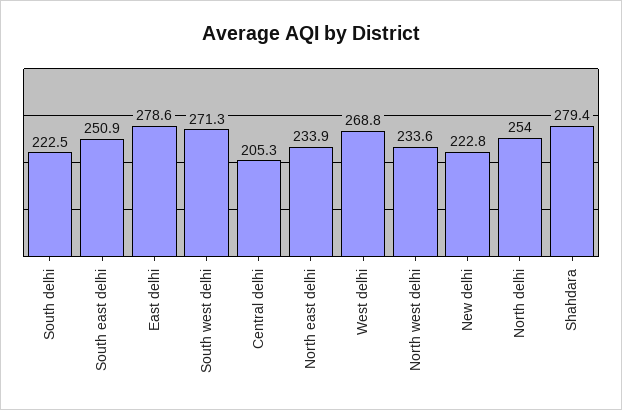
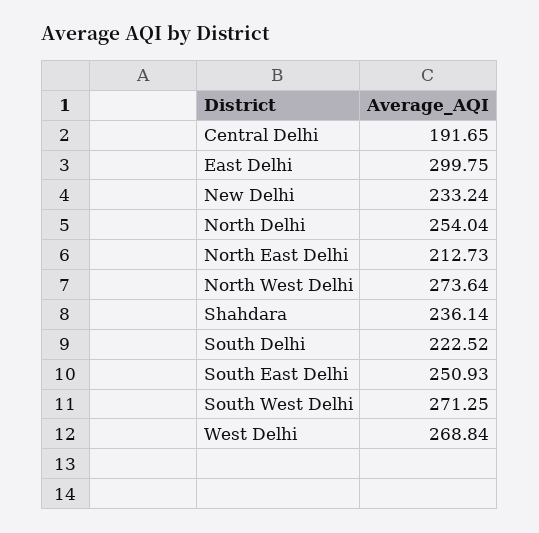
  {
    "South delhi": 222.52,
    "South east delhi": 250.93,
-   "East delhi": 278.6,
+   "East delhi": 299.75,
    "South west delhi": 271.25,
-   "Central delhi": 205.3,
+   "Central delhi": 191.65,
-   "North east delhi": 233.9,
+   "North east delhi": 212.73,
    "West delhi": 268.84,
-   "North west delhi": 233.6,
+   "North west delhi": 273.64,
-   "New delhi": 222.8,
+   "New delhi": 233.24,
    "North delhi": 254.04,
-   "Shahdara": 279.4
+   "Shahdara": 236.14
  }

